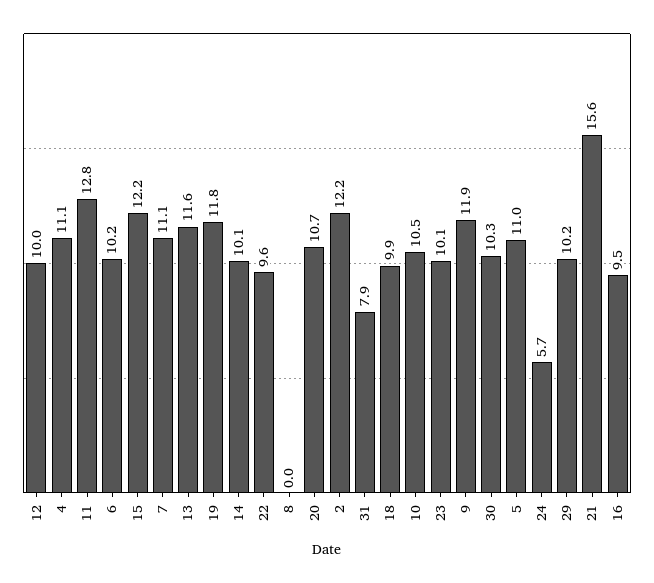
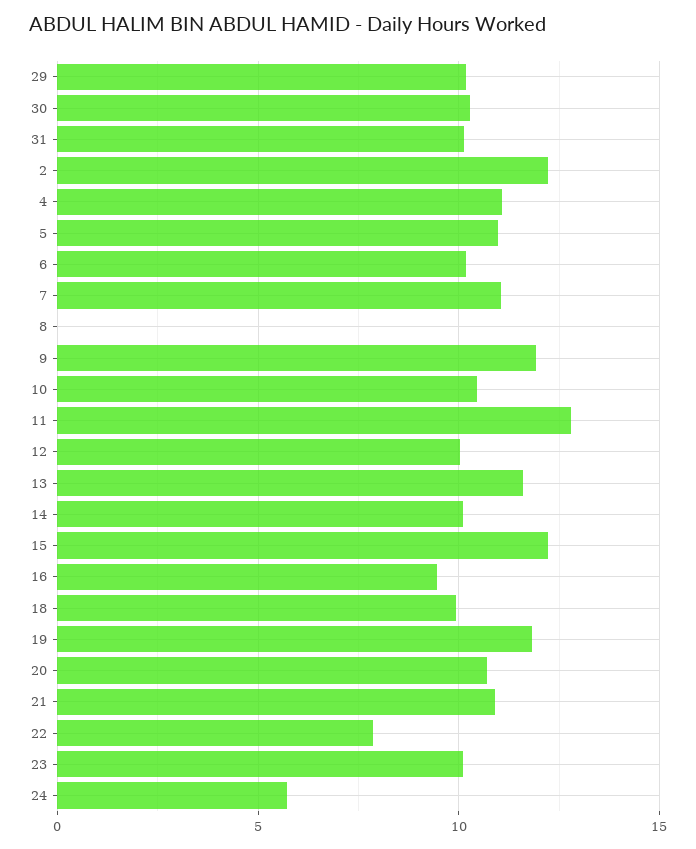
  {
    "12": 10,
    "4": 11.1,
    "11": 12.8,
    "6": 10.2,
    "15": 12.2,
    "7": 11.1,
    "13": 11.6,
    "19": 11.8,
    "14": 10.1,
-   "22": 9.6,
+   "22": 8,
    "8": 0,
    "20": 10.7,
    "2": 12.2,
-   "31": 7.9,
+   "31": 10,
    "18": 9.9,
    "10": 10.5,
    "23": 10.1,
    "9": 11.9,
    "30": 10.3,
    "5": 11,
    "24": 5.7,
    "29": 10.2,
-   "21": 15.6,
+   "21": 11,
    "16": 9.5
  }

